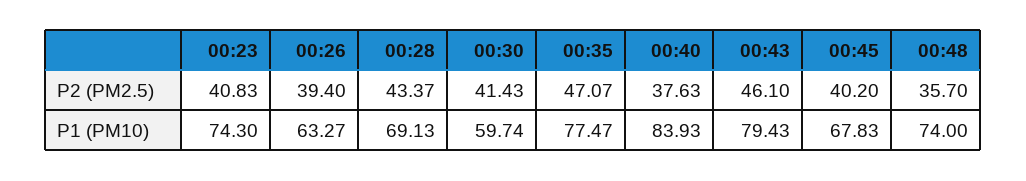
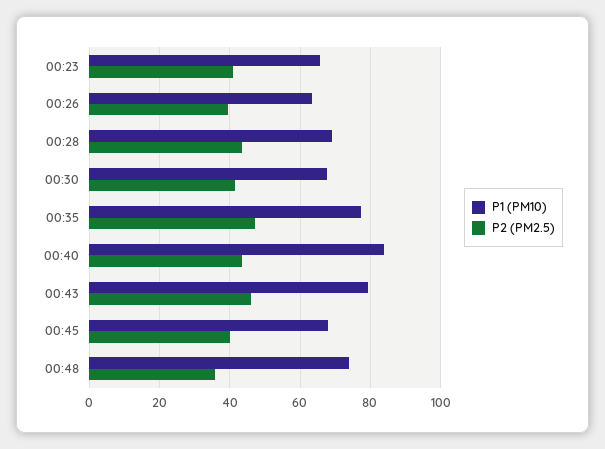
  {
    "P2 (PM2.5)": {
      "00:23": 40.83,
      "00:26": 39.4,
      "00:28": 43.37,
      "00:30": 41.43,
      "00:35": 47.07,
-     "00:40": 37.63,
+     "00:40": 44,
      "00:43": 46.1,
      "00:45": 40.2,
      "00:48": 35.7
    },
    "P1 (PM10)": {
-     "00:23": 74.3,
+     "00:23": 66,
      "00:26": 63.27,
      "00:28": 69.13,
-     "00:30": 59.74,
+     "00:30": 68,
      "00:35": 77.47,
      "00:40": 83.93,
      "00:43": 79.43,
      "00:45": 67.83,
      "00:48": 74
    }
  }

